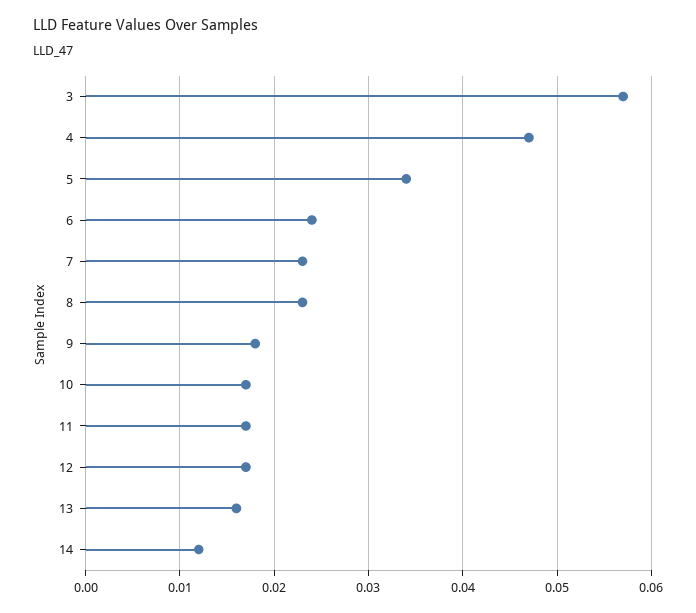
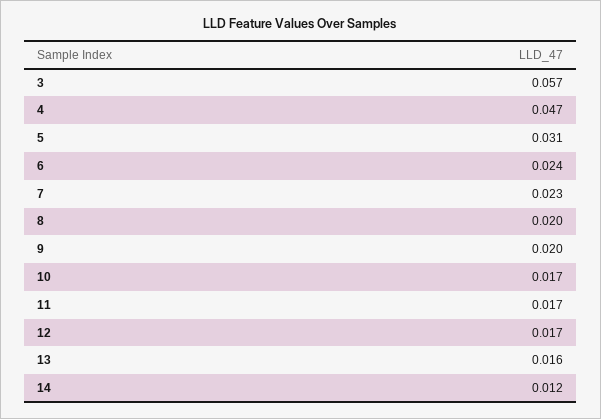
  {
    "3": 0.057,
    "4": 0.047,
-   "5": 0.034,
+   "5": 0.031,
    "6": 0.024,
    "7": 0.023,
-   "8": 0.023,
+   "8": 0.02,
-   "9": 0.018,
+   "9": 0.02,
    "10": 0.017,
    "11": 0.017,
    "12": 0.017,
    "13": 0.016,
    "14": 0.012
  }

